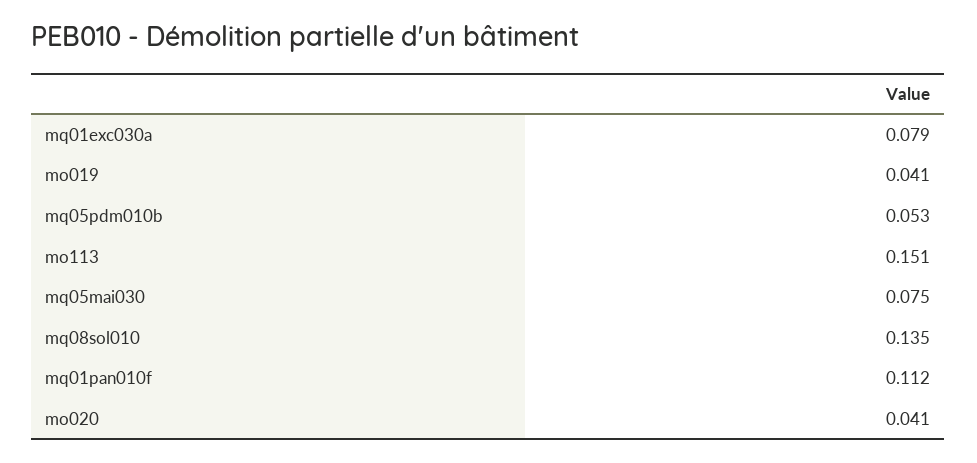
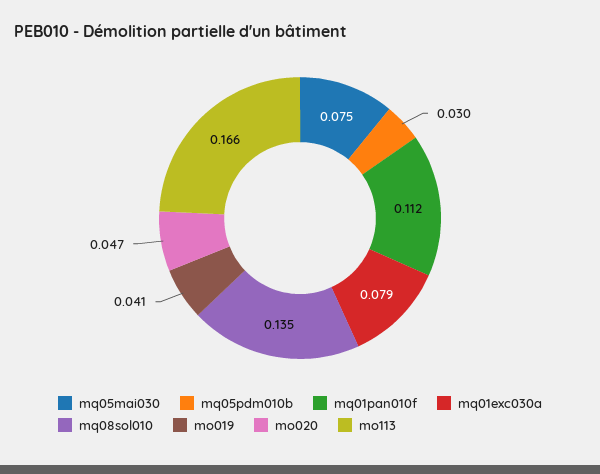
  {
    "mq01exc030a": 0.079,
    "mo019": 0.041,
-   "mq05pdm010b": 0.053,
+   "mq05pdm010b": 0.03,
-   "mo113": 0.151,
+   "mo113": 0.166,
    "mq05mai030": 0.075,
    "mq08sol010": 0.135,
    "mq01pan010f": 0.112,
-   "mo020": 0.041
+   "mo020": 0.047
  }

